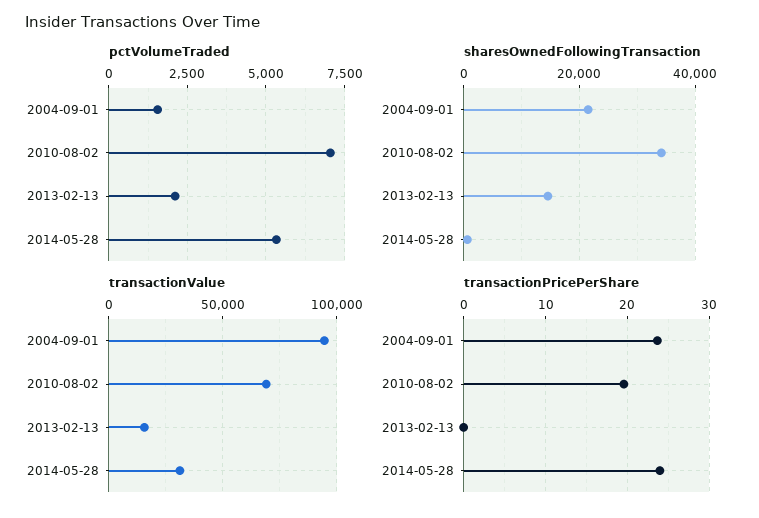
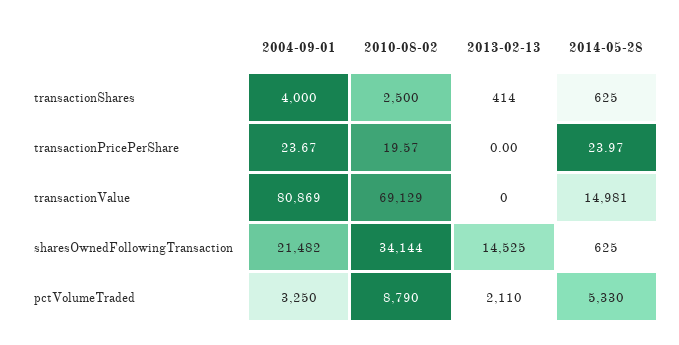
  {
    "pctVolumeTraded": {
-     "2004-09-01": 1500,
+     "2004-09-01": 3250,
-     "2010-08-02": 7000,
+     "2010-08-02": 8790,
      "2013-02-13": 2110,
      "2014-05-28": 5330
    },
    "sharesOwnedFollowingTransaction": {
      "2004-09-01": 21482,
      "2010-08-02": 34144,
      "2013-02-13": 14525,
      "2014-05-28": 625
    },
    "transactionValue": {
-     "2004-09-01": 95000,
+     "2004-09-01": 80869,
      "2010-08-02": 69129,
-     "2013-02-13": 15000,
+     "2013-02-13": 0,
-     "2014-05-28": 30000
+     "2014-05-28": 14981
    },
    "transactionPricePerShare": {
      "2004-09-01": 23.67,
      "2010-08-02": 19.57,
      "2013-02-13": 0,
      "2014-05-28": 23.97
-   }
+   },
+   "transactionShares": {
+     "2004-09-01": 4000,
+     "2010-08-02": 2500,
+     "2013-02-13": 414,
+     "2014-05-28": 625
+   }
  }

